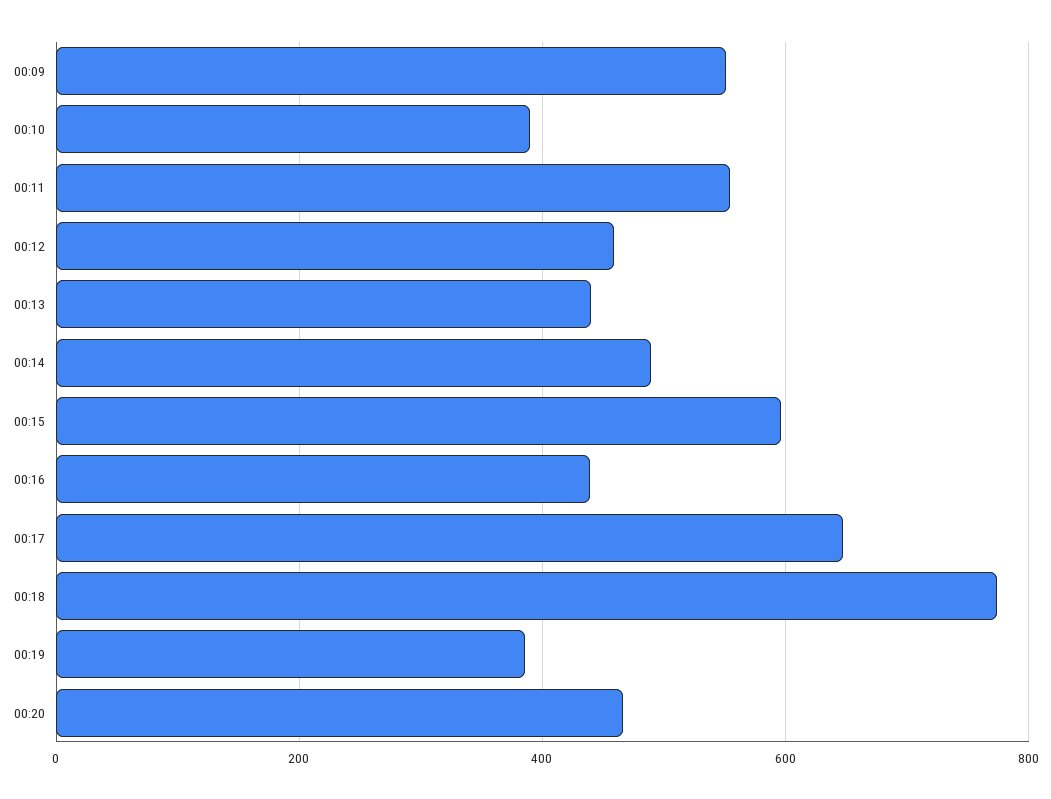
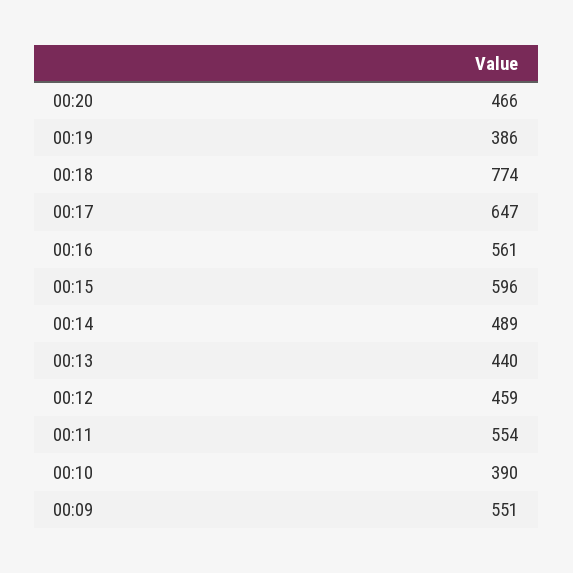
  {
    "00:09": 551,
    "00:10": 390,
    "00:11": 554,
    "00:12": 459,
    "00:13": 440,
    "00:14": 489,
    "00:15": 596,
-   "00:16": 440,
+   "00:16": 561,
    "00:17": 647,
    "00:18": 774,
    "00:19": 386,
    "00:20": 466
  }

